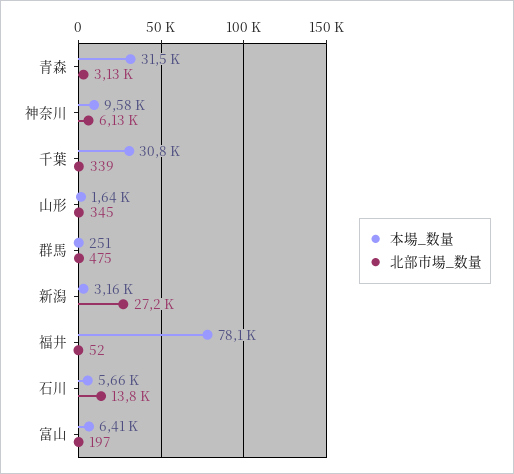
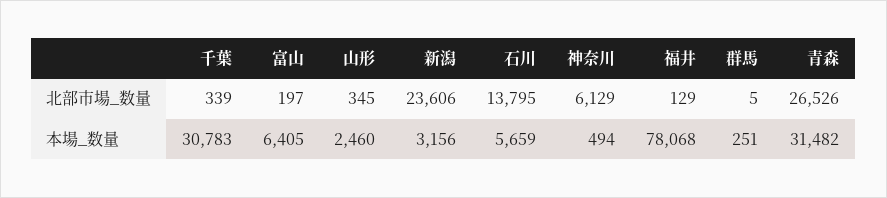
  {
    "本場_数量": {
      "青森": 31482,
-     "神奈川": 9580,
+     "神奈川": 494,
      "千葉": 30783,
-     "山形": 1640,
+     "山形": 2460,
      "群馬": 251,
      "新潟": 3156,
      "福井": 78068,
      "石川": 5659,
      "富山": 6405
    },
    "北部市場_数量": {
-     "青森": 3130,
+     "青森": 26526,
      "神奈川": 6129,
      "千葉": 339,
      "山形": 345,
-     "群馬": 475,
+     "群馬": 5,
-     "新潟": 27200,
+     "新潟": 23606,
-     "福井": 52,
+     "福井": 129,
      "石川": 13795,
      "富山": 197
    }
  }

